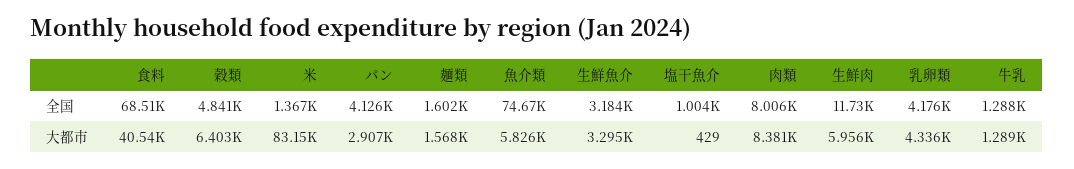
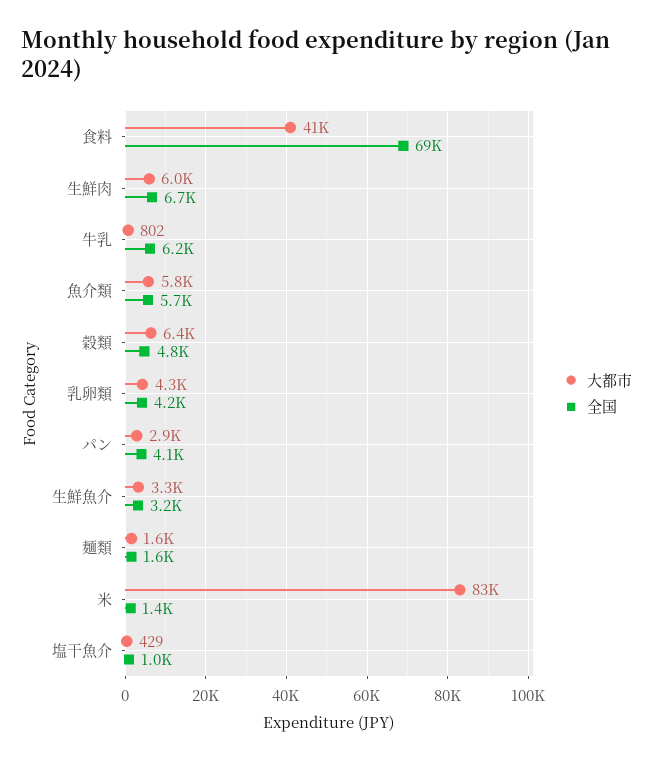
  {
    "全国": {
      "食料": 68510,
      "穀類": 4841,
      "米": 1367,
      "パン": 4126,
      "麺類": 1602,
-     "魚介類": 74670,
+     "魚介類": 5700,
      "生鮮魚介": 3184,
      "塩干魚介": 1004,
-     "肉類": 8006,
-     "生鮮肉": 11730,
+     "生鮮肉": 6700,
      "乳卵類": 4176,
-     "牛乳": 1288
+     "牛乳": 6200
    },
    "大都市": {
      "食料": 40540,
      "穀類": 6403,
      "米": 83150,
      "パン": 2907,
      "麺類": 1568,
      "魚介類": 5826,
      "生鮮魚介": 3295,
      "塩干魚介": 429,
-     "肉類": 8381,
      "生鮮肉": 5956,
      "乳卵類": 4336,
-     "牛乳": 1289
+     "牛乳": 802
    }
  }

